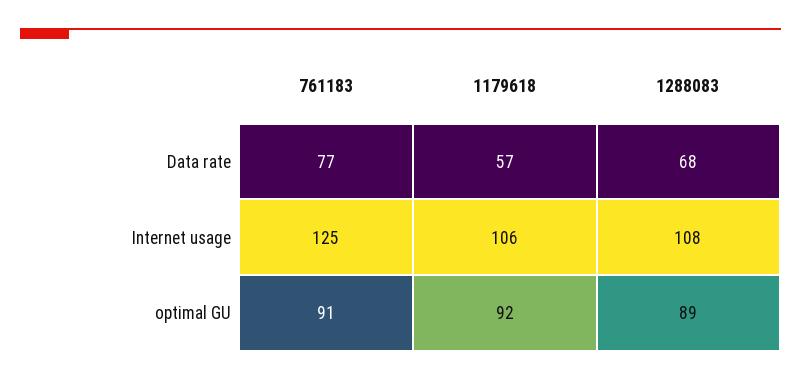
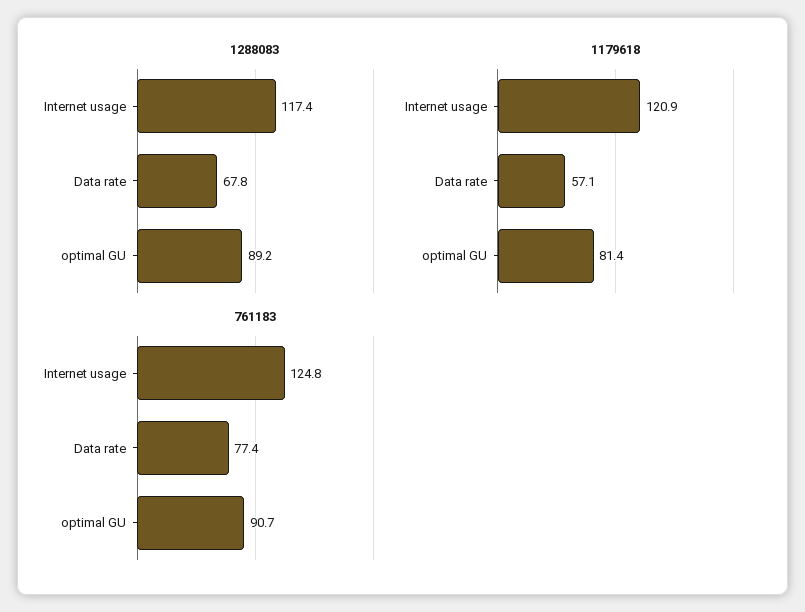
  {
    "761183": {
      "Data rate": 77.4,
      "Internet usage": 124.8,
      "optimal GU": 90.7
    },
    "1179618": {
      "Data rate": 57.1,
-     "Internet usage": 106,
+     "Internet usage": 120.9,
-     "optimal GU": 92
+     "optimal GU": 81.4
    },
    "1288083": {
      "Data rate": 67.8,
-     "Internet usage": 108,
+     "Internet usage": 117.4,
      "optimal GU": 89.2
    }
  }

